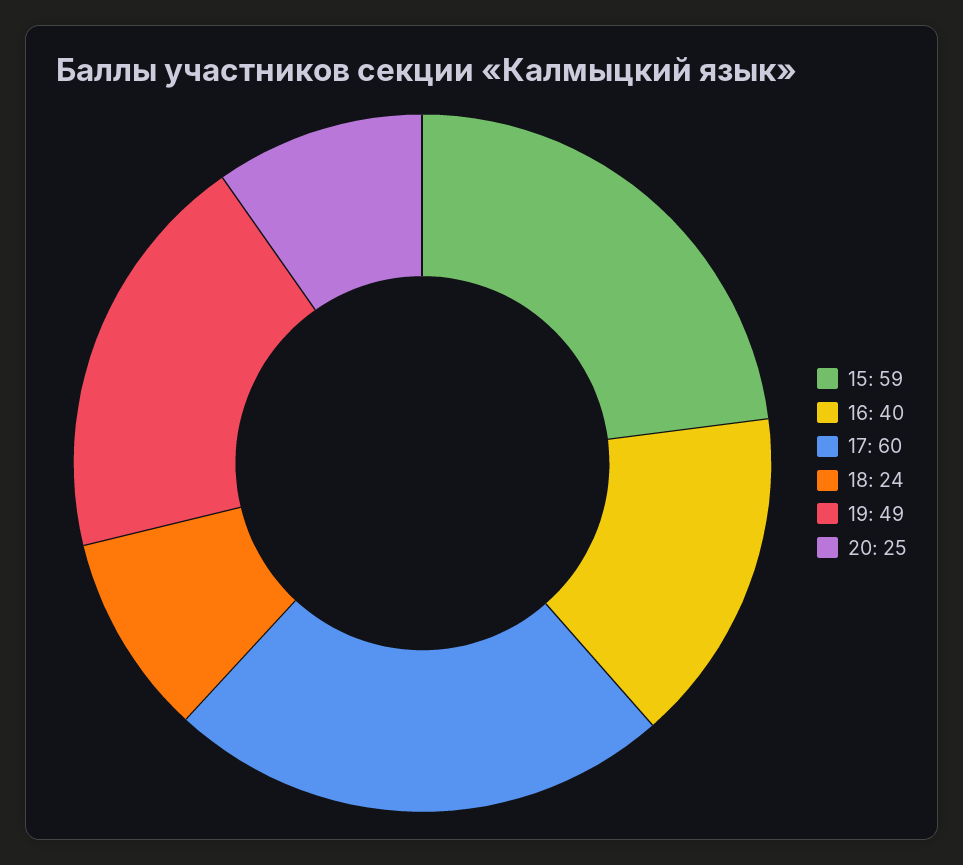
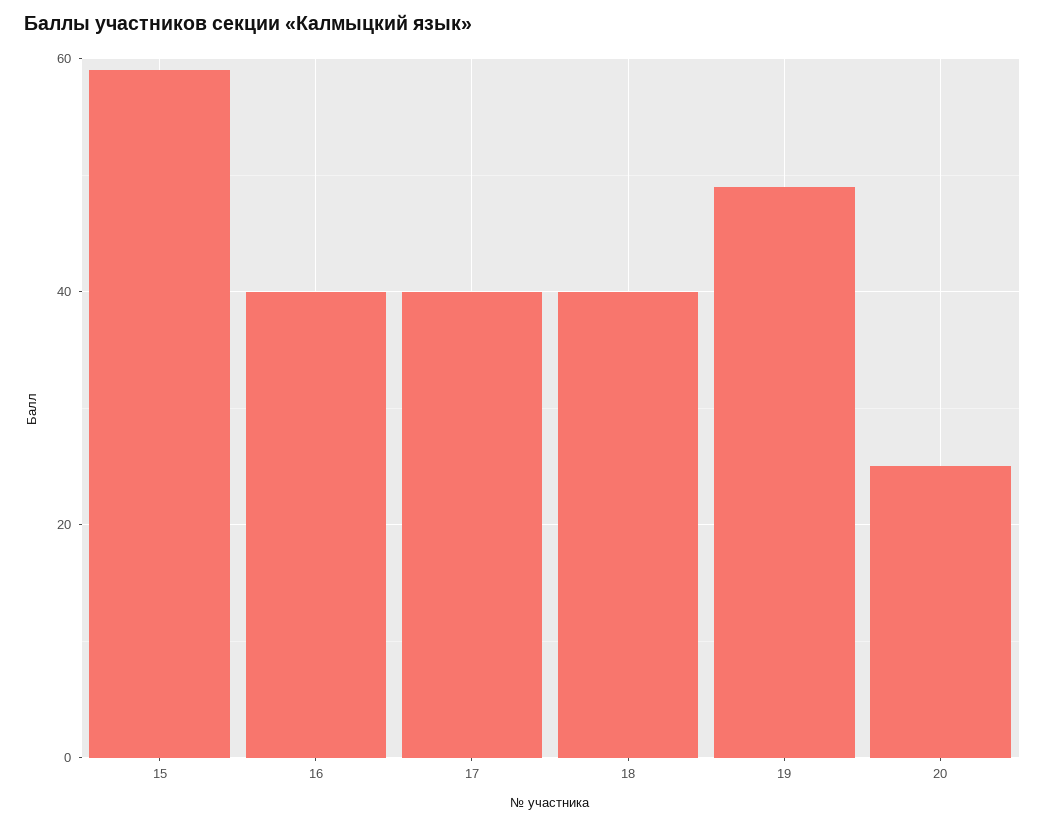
  {
    "15": 59,
    "16": 40,
-   "17": 60,
+   "17": 40,
-   "18": 24,
+   "18": 40,
    "19": 49,
    "20": 25
  }

